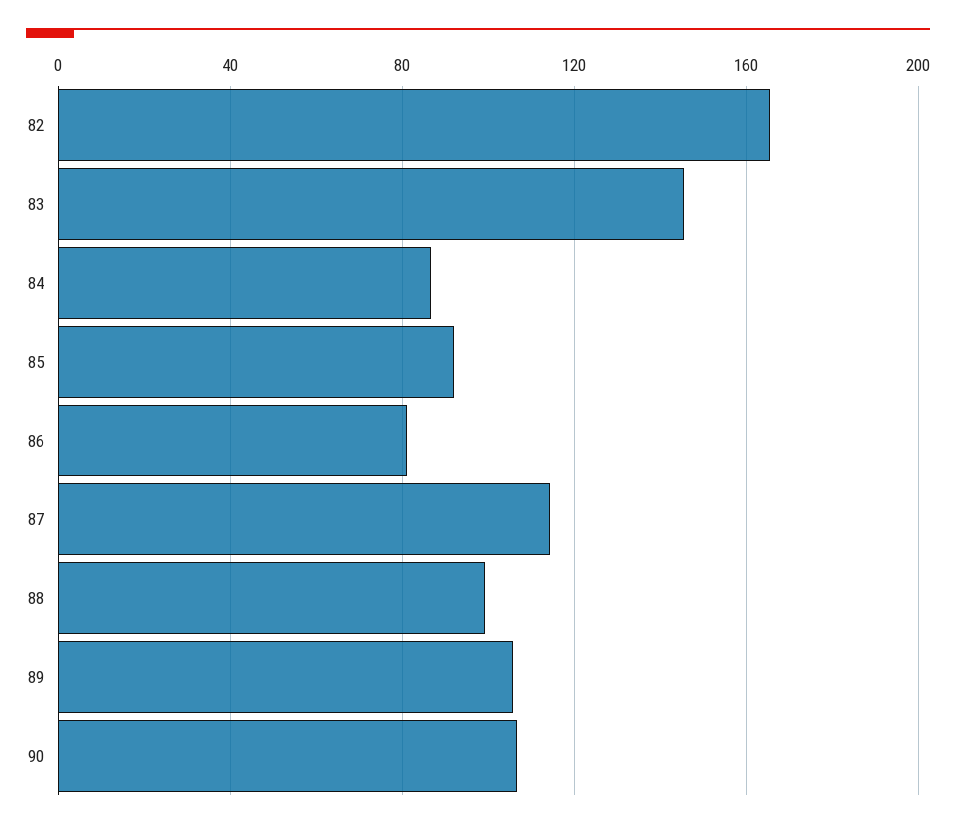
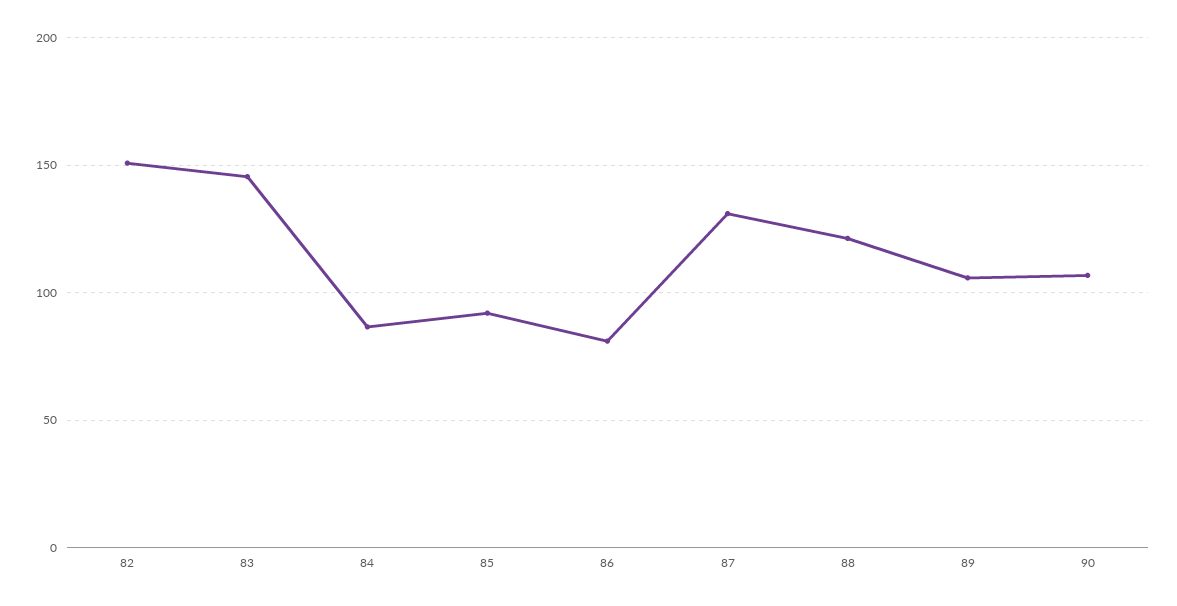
  {
-   "82": 165,
+   "82": 150,
    "83": 145,
    "84": 85,
    "85": 90,
    "86": 80,
-   "87": 115,
+   "87": 130,
-   "88": 100,
+   "88": 120,
    "89": 105,
    "90": 105
  }

